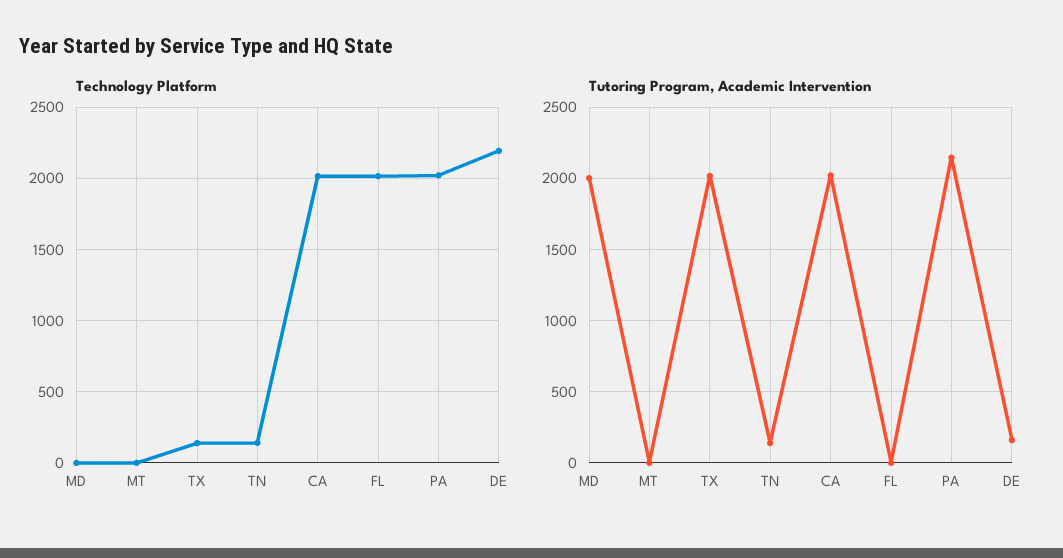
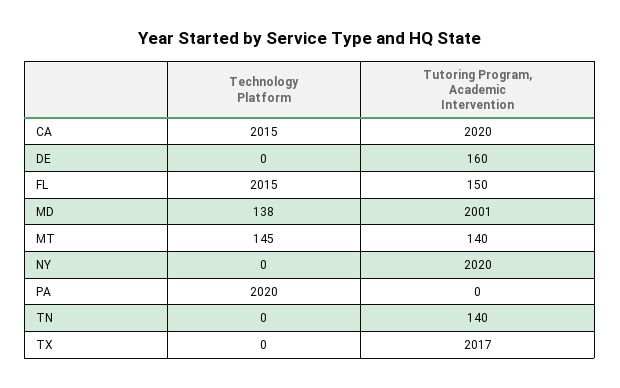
  {
    "Technology Platform": {
-     "MD": 0,
+     "MD": 138,
-     "MT": 0,
+     "MT": 145,
-     "TX": 150,
+     "TX": 0,
-     "TN": 150,
+     "TN": 0,
      "CA": 2015,
      "FL": 2015,
      "PA": 2020,
-     "DE": 2200
+     "DE": 0,
+     "NY": 0
    },
    "Tutoring Program, Academic Intervention": {
      "MD": 2001,
-     "MT": 0,
+     "MT": 140,
      "TX": 2017,
      "TN": 140,
      "CA": 2020,
-     "FL": 0,
+     "FL": 150,
-     "PA": 2150,
+     "PA": 0,
-     "DE": 160
+     "DE": 160,
+     "NY": 2020
    }
  }

